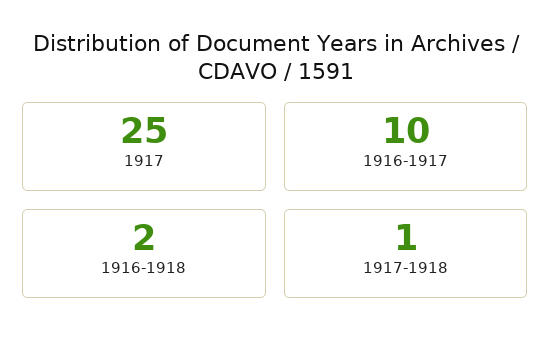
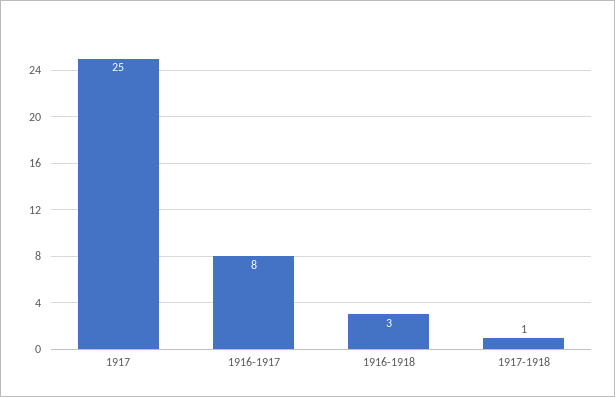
  {
    "1917": 25,
-   "1916-1917": 10,
+   "1916-1917": 8,
-   "1916-1918": 2,
+   "1916-1918": 3,
    "1917-1918": 1
  }

